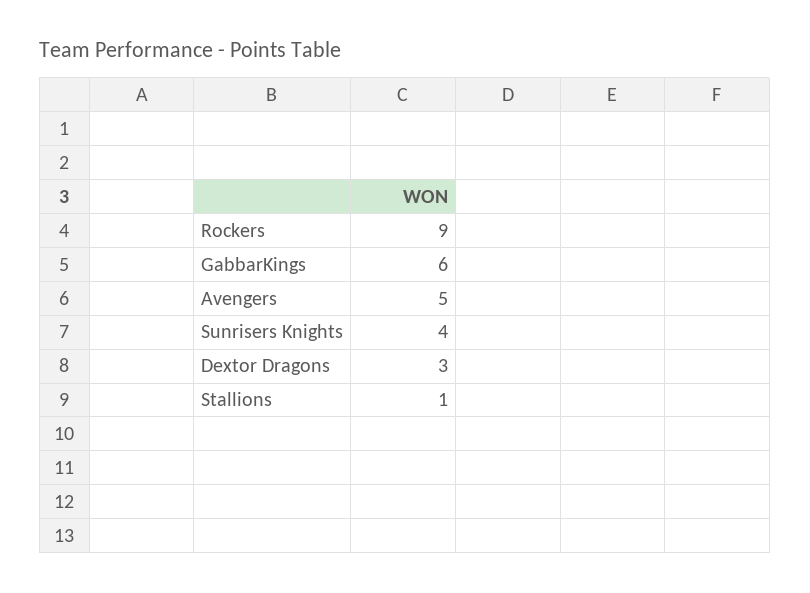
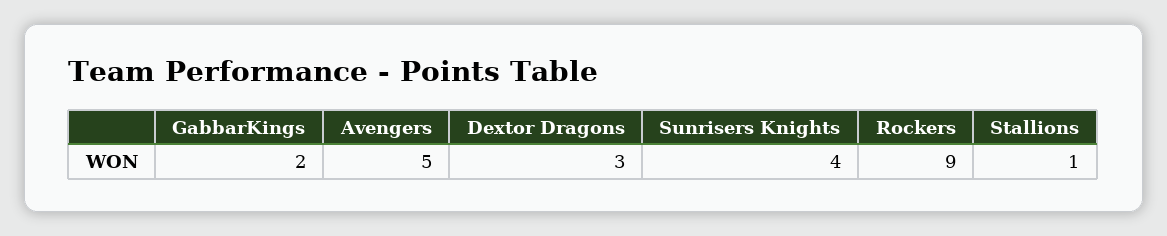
  {
    "Rockers": 9,
-   "GabbarKings": 6,
+   "GabbarKings": 2,
    "Avengers": 5,
    "Sunrisers Knights": 4,
    "Dextor Dragons": 3,
    "Stallions": 1
  }

